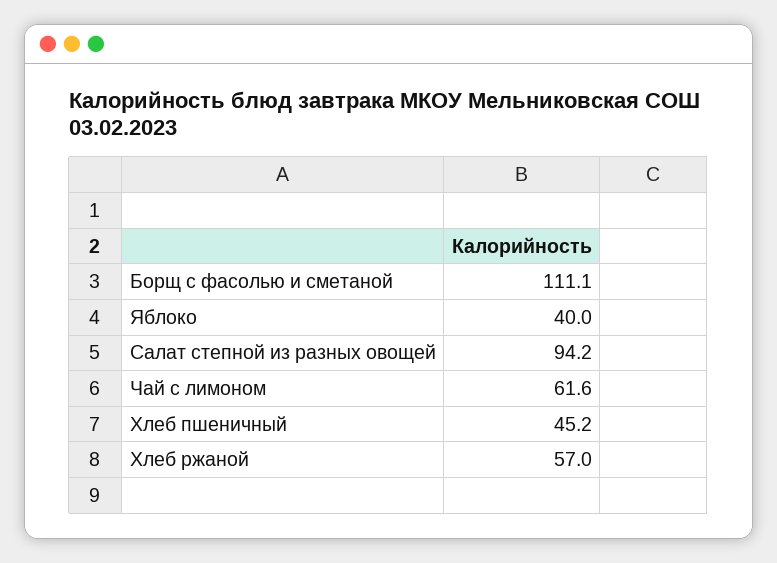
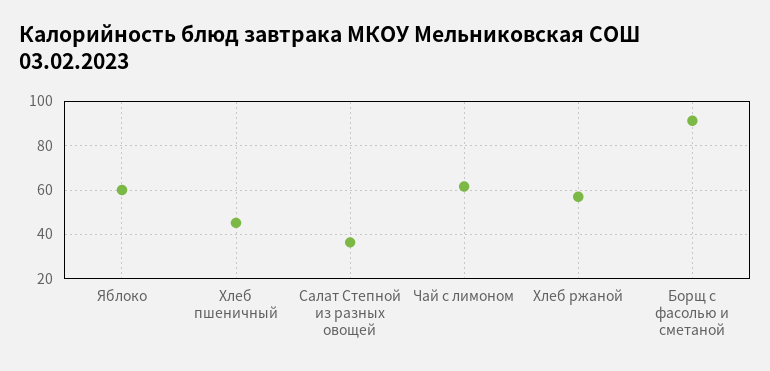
  {
-   "Борщ с фасолью и сметаной": 111.1,
+   "Борщ с фасолью и сметаной": 90,
-   "Яблоко": 40,
+   "Яблоко": 60,
-   "Салат степной из разных овощей": 94.2,
+   "Салат степной из разных овощей": 35,
    "Чай с лимоном": 61.6,
    "Хлеб пшеничный": 45.2,
    "Хлеб ржаной": 57
  }

